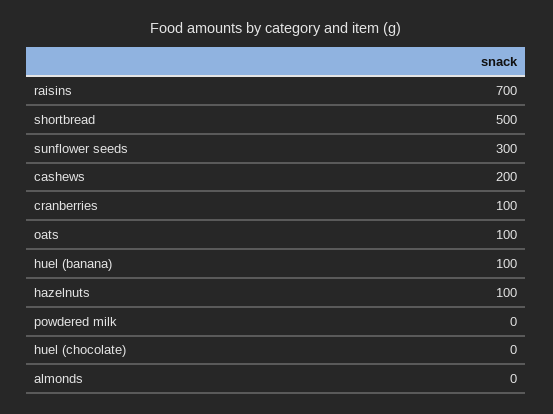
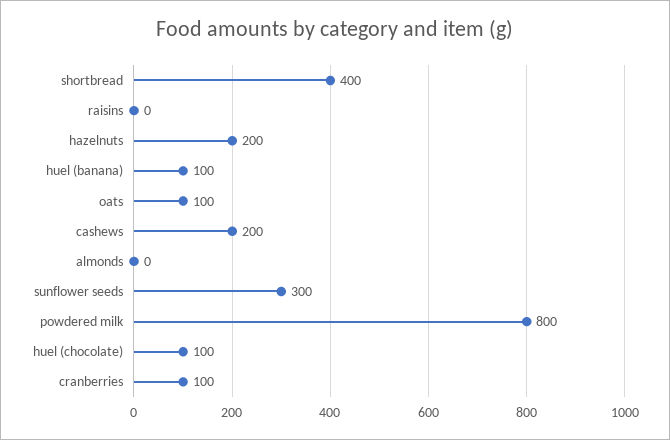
  {
-   "raisins": 700,
+   "raisins": 0,
-   "shortbread": 500,
+   "shortbread": 400,
    "sunflower seeds": 300,
    "cashews": 200,
    "cranberries": 100,
    "oats": 100,
    "huel (banana)": 100,
-   "hazelnuts": 100,
+   "hazelnuts": 200,
-   "powdered milk": 0,
+   "powdered milk": 800,
-   "huel (chocolate)": 0,
+   "huel (chocolate)": 100,
    "almonds": 0
  }

